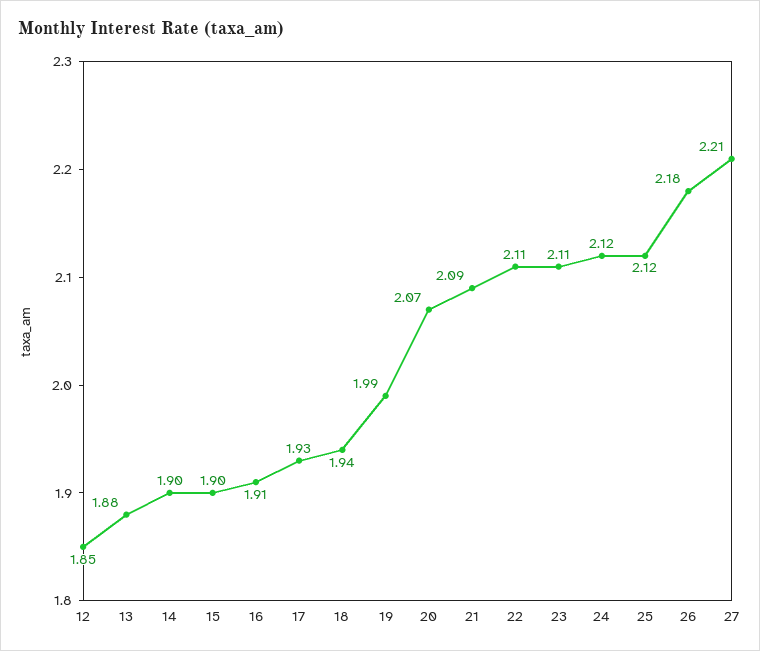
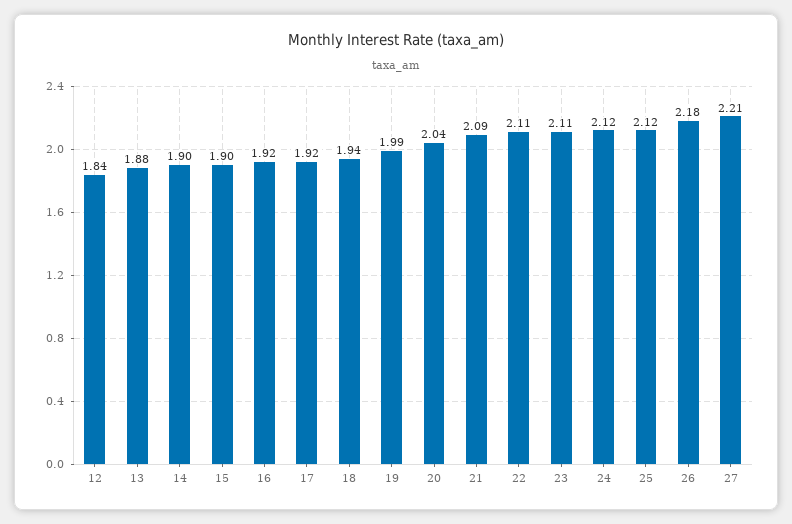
  {
-   "12": 1.85,
+   "12": 1.84,
    "13": 1.88,
    "14": 1.9,
    "15": 1.9,
-   "16": 1.91,
+   "16": 1.92,
-   "17": 1.93,
+   "17": 1.92,
    "18": 1.94,
    "19": 1.99,
-   "20": 2.07,
+   "20": 2.04,
    "21": 2.09,
    "22": 2.11,
    "23": 2.11,
    "24": 2.12,
    "25": 2.12,
    "26": 2.18,
    "27": 2.21
  }

